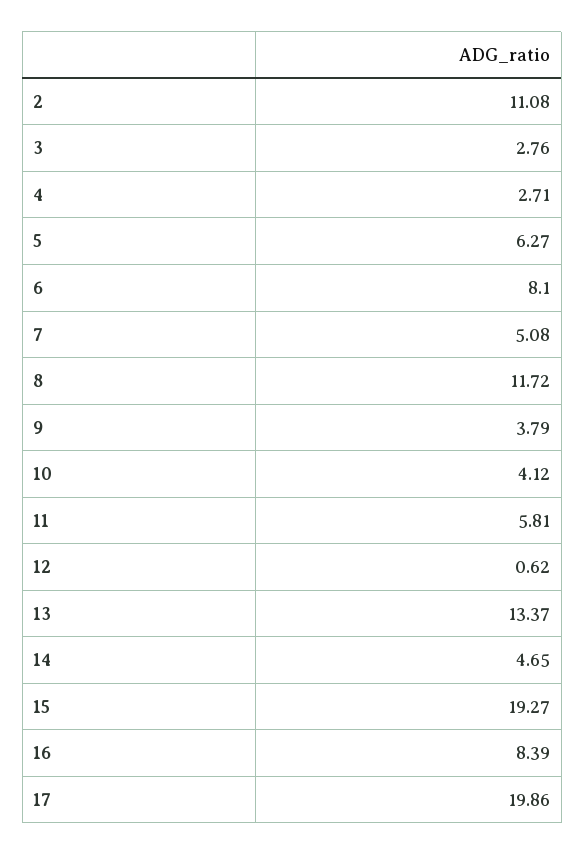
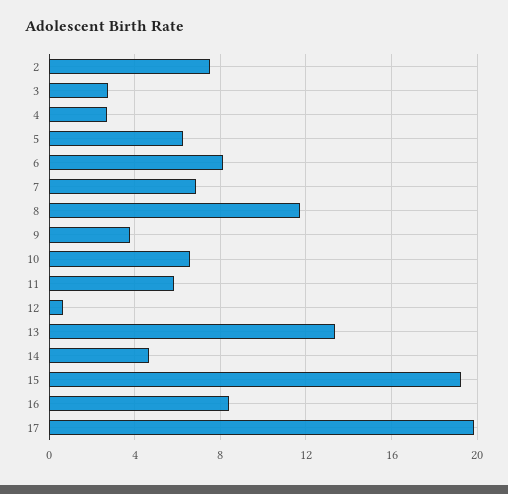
  {
-   "2": 11.08,
+   "2": 7.5,
    "3": 2.76,
    "4": 2.71,
    "5": 6.27,
    "6": 8.1,
-   "7": 5.08,
+   "7": 7,
    "8": 11.72,
    "9": 3.79,
-   "10": 4.12,
+   "10": 6.5,
    "11": 5.81,
    "12": 0.62,
    "13": 13.37,
    "14": 4.65,
    "15": 19.27,
    "16": 8.39,
    "17": 19.86
  }

